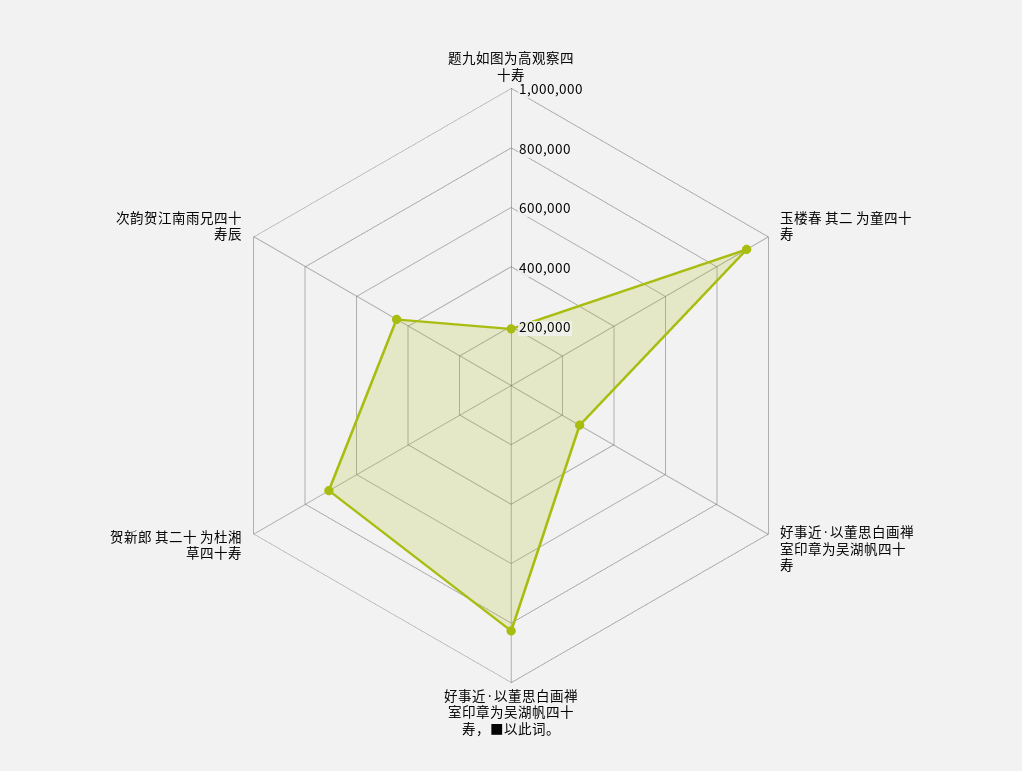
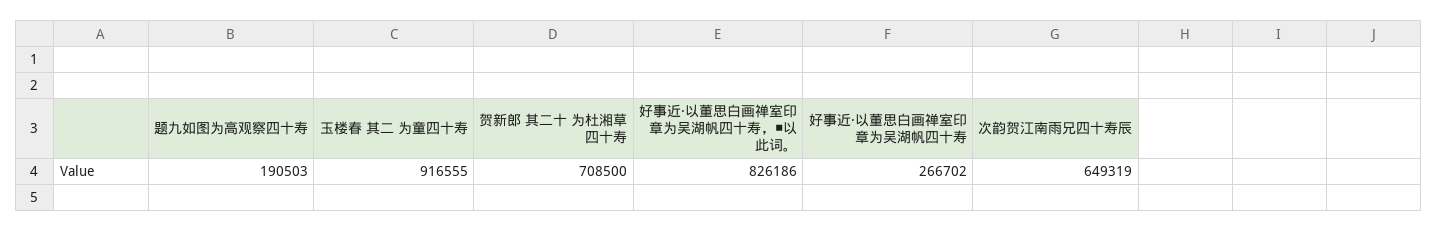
  {
    "题九如图为高观察四十寿": 190503,
    "玉楼春 其二 为童四十寿": 916555,
    "好事近·以董思白画禅室印章为吴湖帆四十寿": 266702,
    "好事近·以董思白画禅室印章为吴湖帆四十寿，■以此词。": 826186,
    "贺新郎 其二十 为杜湘草四十寿": 708500,
-   "次韵贺江南雨兄四十寿辰": 450000
+   "次韵贺江南雨兄四十寿辰": 649319
  }

